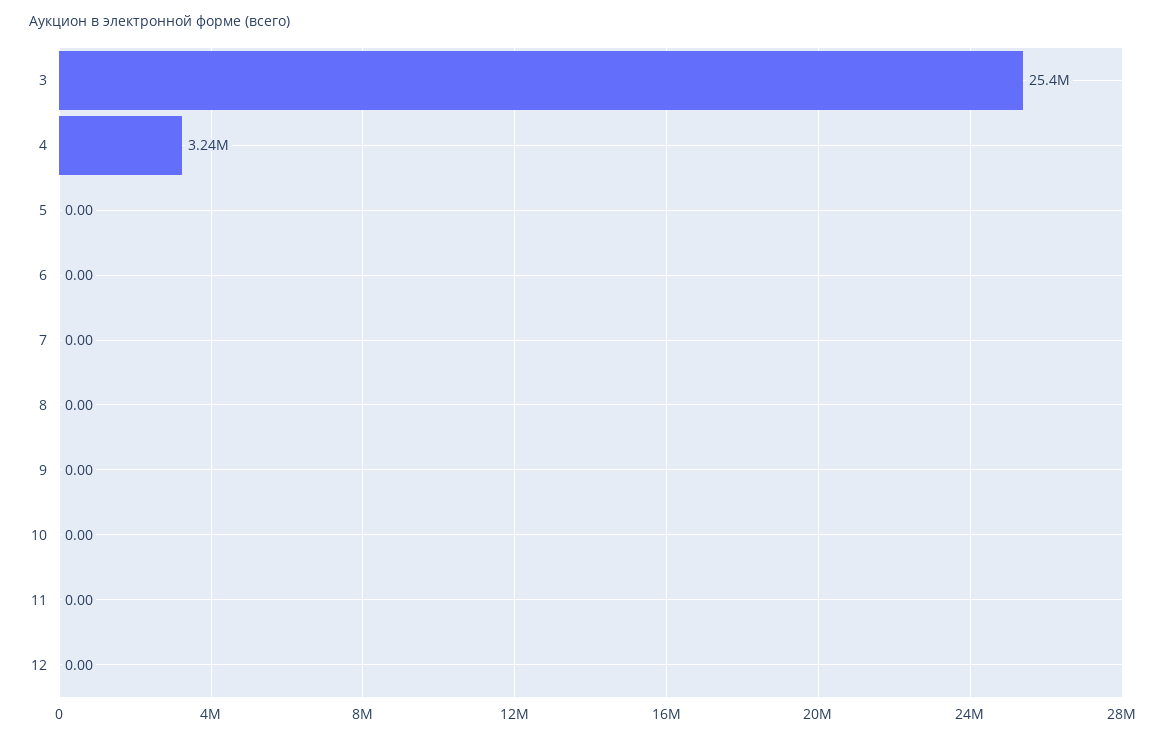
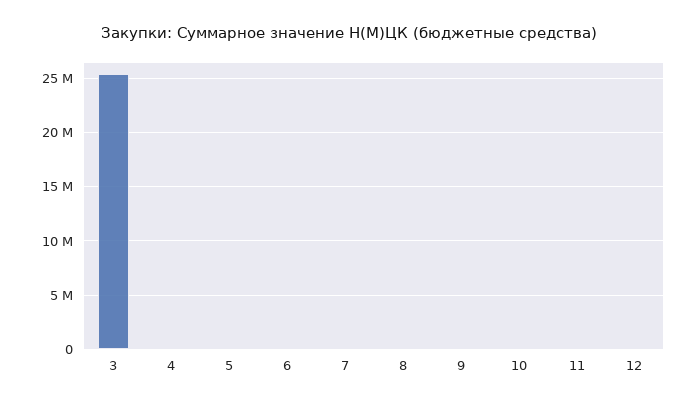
  {
    "3": 25400000,
-   "4": 3240000,
+   "4": 0,
    "5": 0,
    "6": 0,
    "7": 0,
    "8": 0,
    "9": 0,
    "10": 0,
    "11": 0,
    "12": 0
  }

